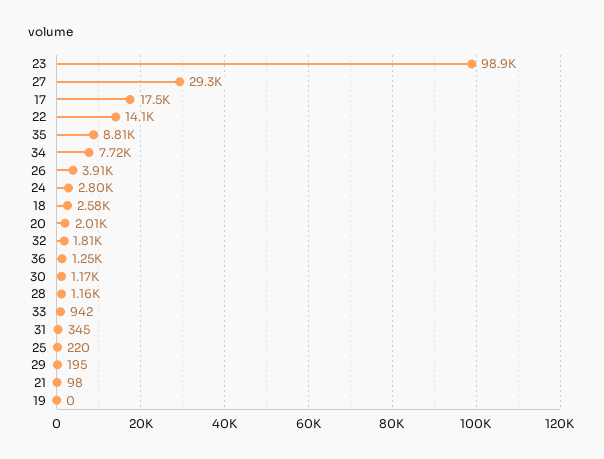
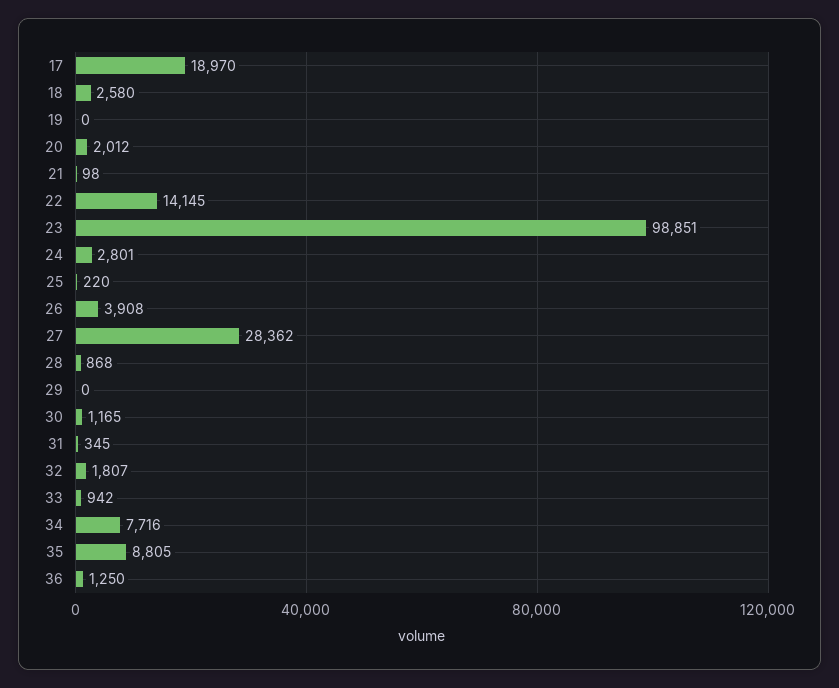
  {
    "23": 98851,
-   "27": 29300,
+   "27": 28362,
-   "17": 17500,
+   "17": 18970,
    "22": 14145,
    "35": 8805,
    "34": 7716,
    "26": 3908,
    "24": 2801,
    "18": 2580,
    "20": 2012,
    "32": 1807,
    "36": 1250,
    "30": 1165,
-   "28": 1160,
+   "28": 868,
    "33": 942,
    "31": 345,
    "25": 220,
-   "29": 195,
+   "29": 0,
    "21": 98,
    "19": 0
  }

